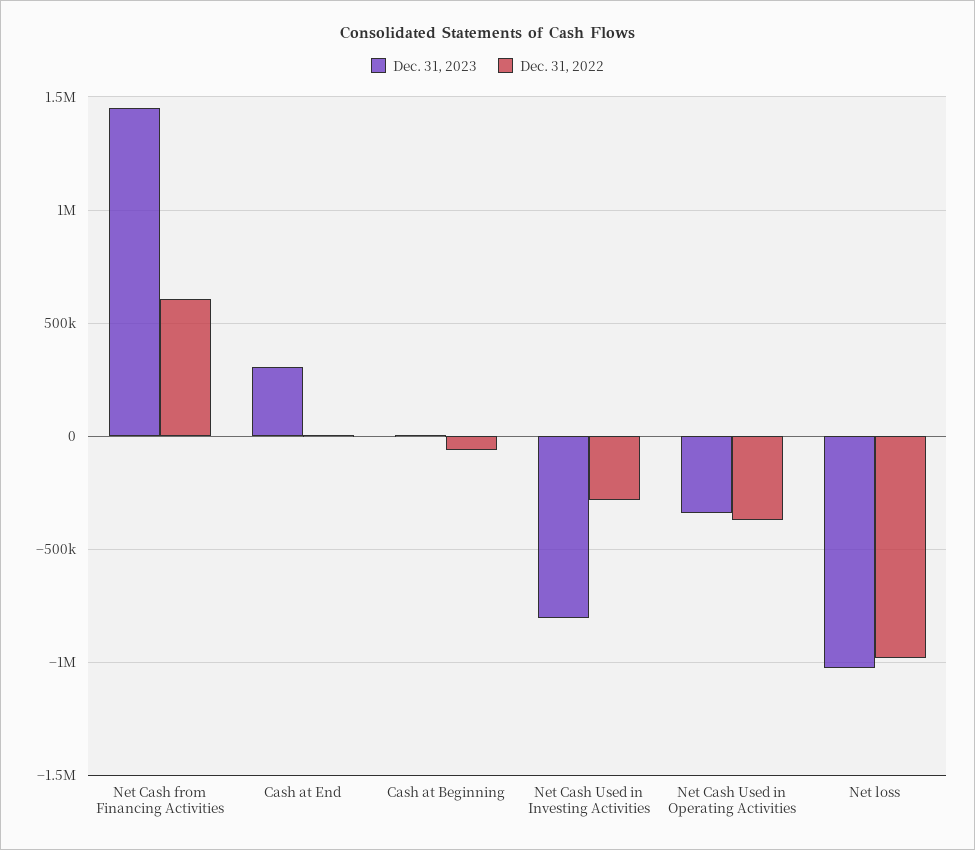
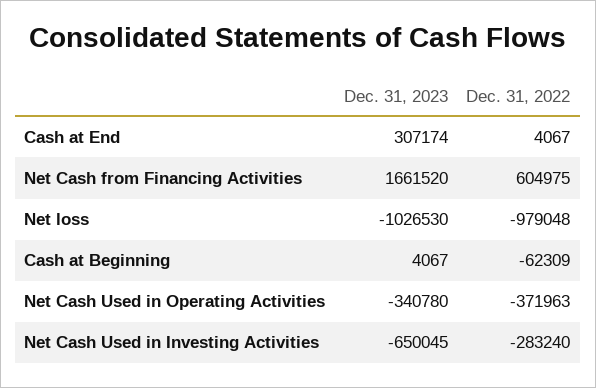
  {
    "Dec. 31, 2023": {
-     "Net Cash from Financing Activities": 1450000,
+     "Net Cash from Financing Activities": 1661520,
      "Cash at End": 307174,
      "Cash at Beginning": 4067,
-     "Net Cash Used in Investing Activities": -800000,
+     "Net Cash Used in Investing Activities": -650045,
      "Net Cash Used in Operating Activities": -340780,
      "Net loss": -1026530
    },
    "Dec. 31, 2022": {
      "Net Cash from Financing Activities": 604975,
      "Cash at End": 4067,
      "Cash at Beginning": -62309,
      "Net Cash Used in Investing Activities": -283240,
      "Net Cash Used in Operating Activities": -371963,
      "Net loss": -979048
    }
  }

